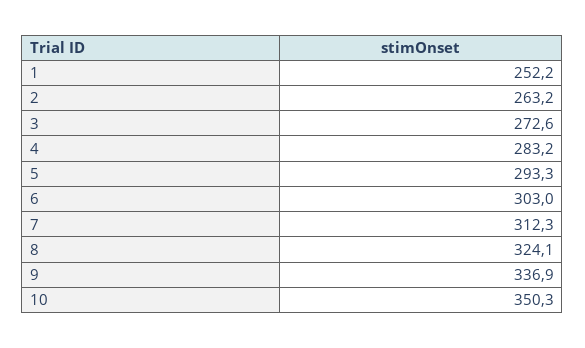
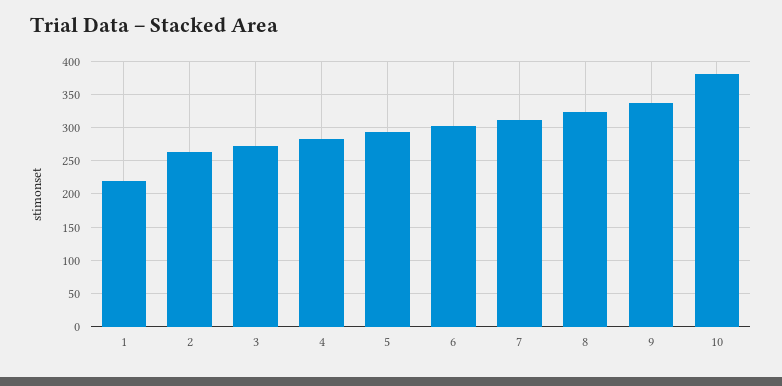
  {
-   "1": 252.2,
+   "1": 220,
    "2": 263.2,
    "3": 272.6,
    "4": 283.2,
    "5": 293.3,
    "6": 303,
    "7": 312.3,
    "8": 324.1,
    "9": 336.9,
-   "10": 350.3
+   "10": 380
  }

